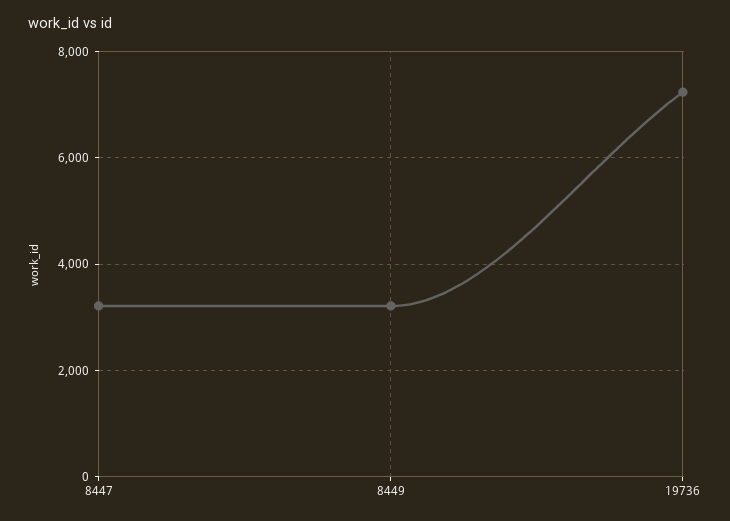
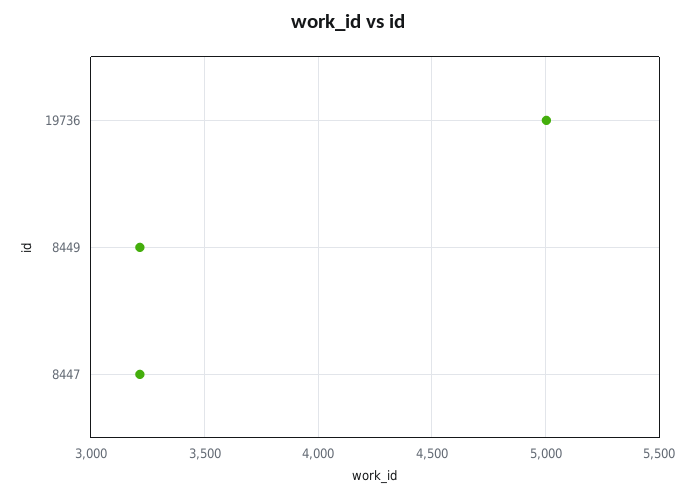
  {
    "8447": 3200,
    "8449": 3200,
-   "19736": 7200
+   "19736": 5000
  }

